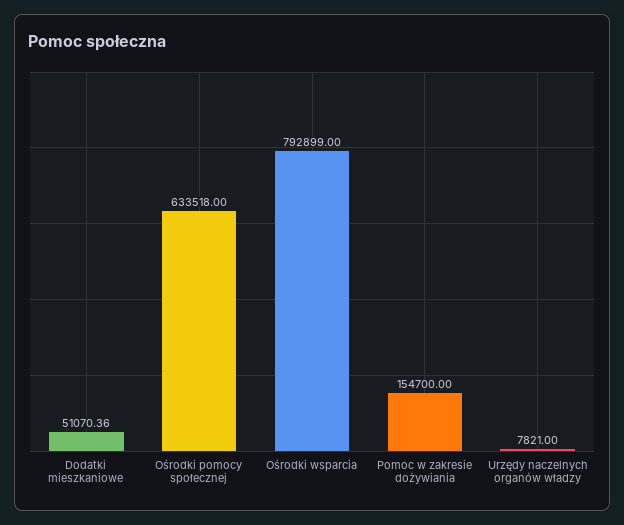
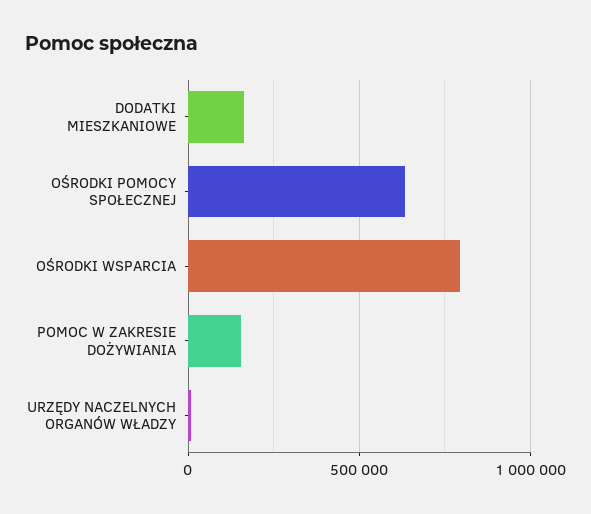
  {
-   "Dodatki mieszkaniowe": 51070.36,
+   "Dodatki mieszkaniowe": 150000,
    "Ośrodki pomocy społecznej": 633518,
    "Ośrodki wsparcia": 792899,
    "Pomoc w zakresie dożywiania": 154700,
    "Urzędy naczelnych organów władzy": 7821
  }

